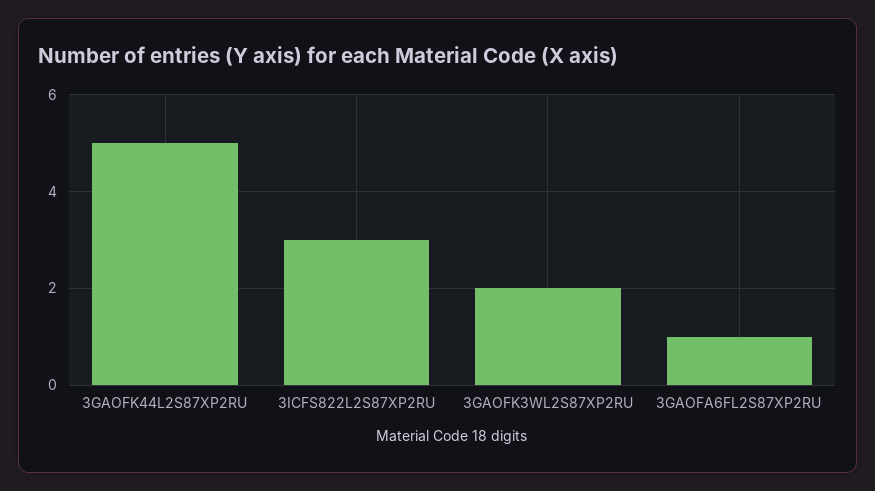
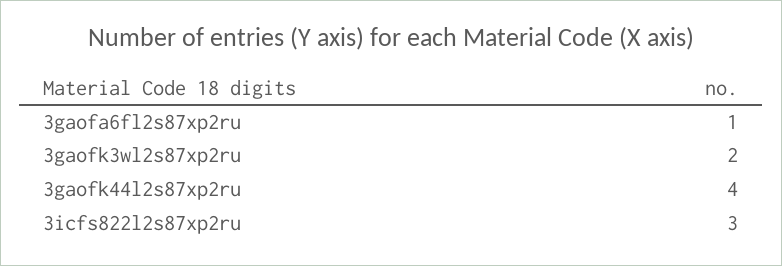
  {
-   "3GAOFK44L2S87XP2RU": 5,
+   "3GAOFK44L2S87XP2RU": 4,
    "3ICFS822L2S87XP2RU": 3,
    "3GAOFK3WL2S87XP2RU": 2,
    "3GAOFA6FL2S87XP2RU": 1
  }

